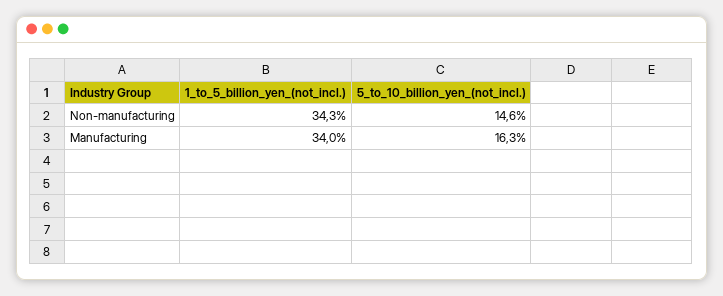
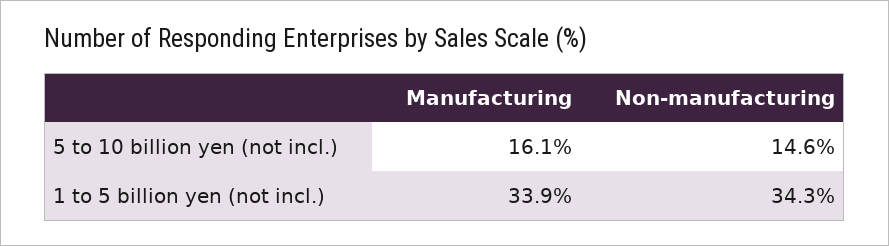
  {
    "1_to_5_billion_yen_(not_incl.)": {
      "Non-manufacturing": 34.3,
-     "Manufacturing": 34
+     "Manufacturing": 33.9
    },
    "5_to_10_billion_yen_(not_incl.)": {
      "Non-manufacturing": 14.6,
-     "Manufacturing": 16.3
+     "Manufacturing": 16.1
    }
  }

